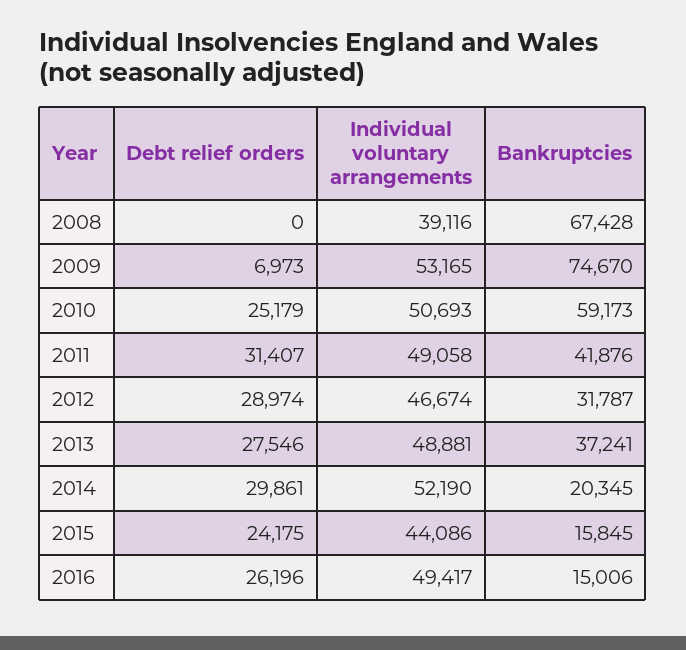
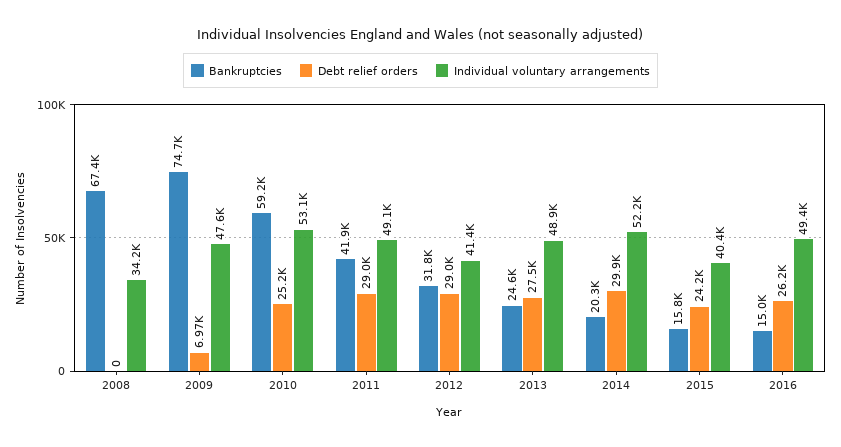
  {
    "Debt relief orders": {
      "2008": 0,
      "2009": 6973,
      "2010": 25179,
-     "2011": 31407,
+     "2011": 29000,
      "2012": 28974,
      "2013": 27546,
      "2014": 29861,
      "2015": 24175,
      "2016": 26196
    },
    "Individual voluntary arrangements": {
-     "2008": 39116,
+     "2008": 34200,
-     "2009": 53165,
+     "2009": 47600,
-     "2010": 50693,
+     "2010": 53100,
      "2011": 49058,
-     "2012": 46674,
+     "2012": 41400,
      "2013": 48881,
      "2014": 52190,
-     "2015": 44086,
+     "2015": 40400,
      "2016": 49417
    },
    "Bankruptcies": {
      "2008": 67428,
      "2009": 74670,
      "2010": 59173,
      "2011": 41876,
      "2012": 31787,
-     "2013": 37241,
+     "2013": 24600,
      "2014": 20345,
      "2015": 15845,
      "2016": 15006
    }
  }

